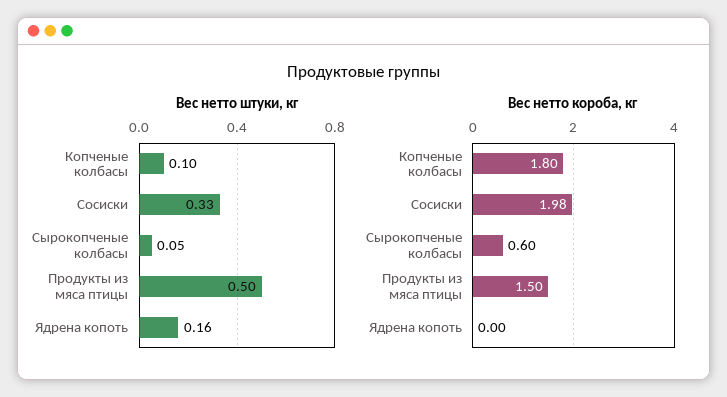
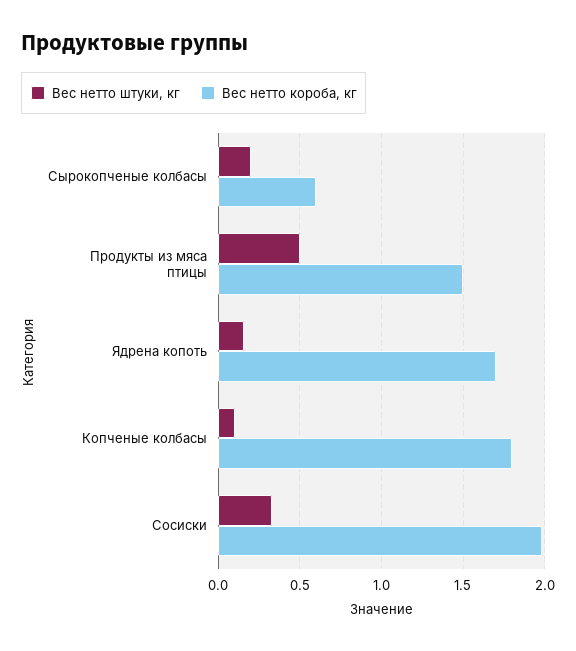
  {
    "Вес нетто штуки, кг": {
      "Копченые колбасы": 0.1,
      "Сосиски": 0.33,
-     "Сырокопченые колбасы": 0.05,
+     "Сырокопченые колбасы": 0.2,
      "Продукты из мяса птицы": 0.5,
      "Ядрена копоть": 0.16
    },
    "Вес нетто короба, кг": {
      "Копченые колбасы": 1.8,
      "Сосиски": 1.98,
      "Сырокопченые колбасы": 0.6,
      "Продукты из мяса птицы": 1.5,
-     "Ядрена копоть": 0
+     "Ядрена копоть": 1.7
    }
  }

